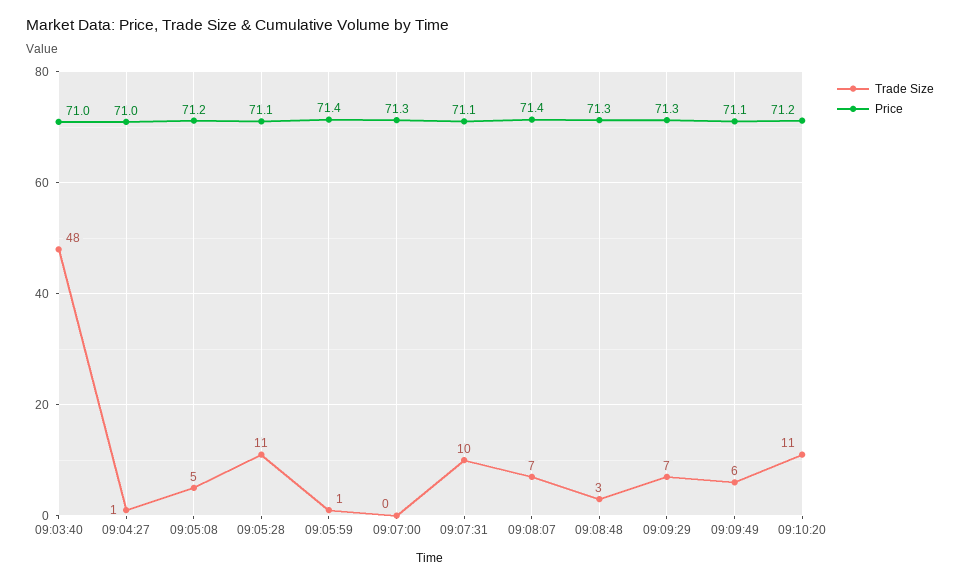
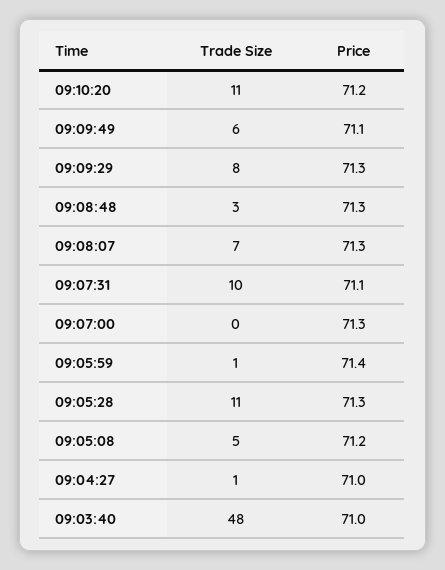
  {
    "Trade Size": {
      "09:03:40": 48,
      "09:04:27": 1,
      "09:05:08": 5,
      "09:05:28": 11,
      "09:05:59": 1,
      "09:07:00": 0,
      "09:07:31": 10,
      "09:08:07": 7,
      "09:08:48": 3,
-     "09:09:29": 7,
+     "09:09:29": 8,
      "09:09:49": 6,
      "09:10:20": 11
    },
    "Price": {
      "09:03:40": 71,
      "09:04:27": 71,
      "09:05:08": 71.2,
-     "09:05:28": 71.1,
+     "09:05:28": 71.3,
      "09:05:59": 71.4,
      "09:07:00": 71.3,
      "09:07:31": 71.1,
-     "09:08:07": 71.4,
+     "09:08:07": 71.3,
      "09:08:48": 71.3,
      "09:09:29": 71.3,
      "09:09:49": 71.1,
      "09:10:20": 71.2
    }
  }

